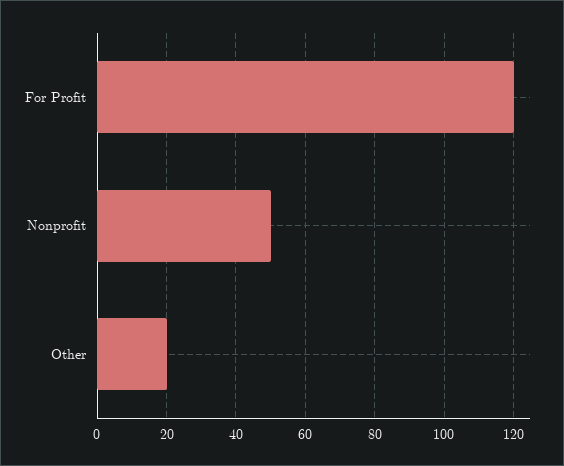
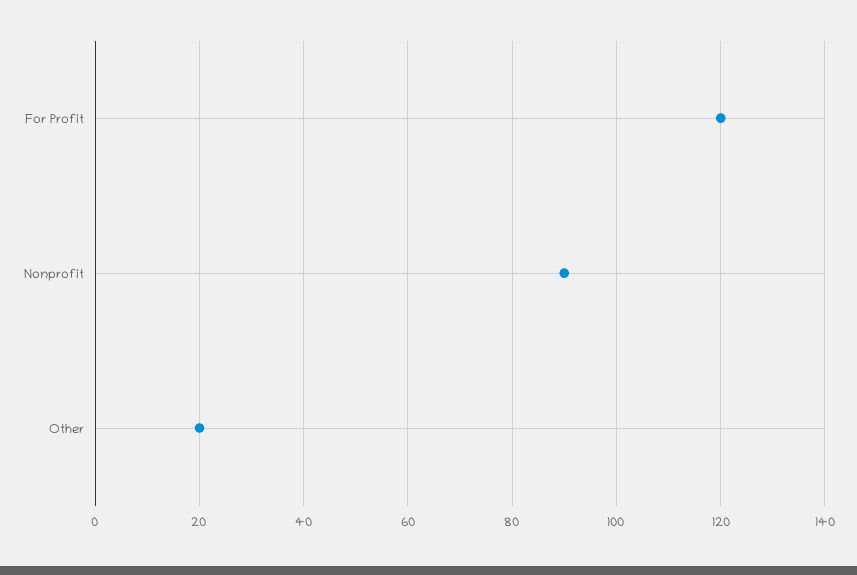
  {
    "For Profit": 120,
-   "Nonprofit": 50,
+   "Nonprofit": 90,
    "Other": 20
  }

